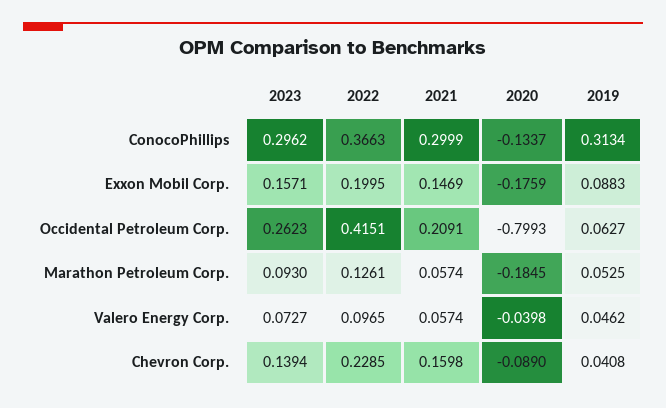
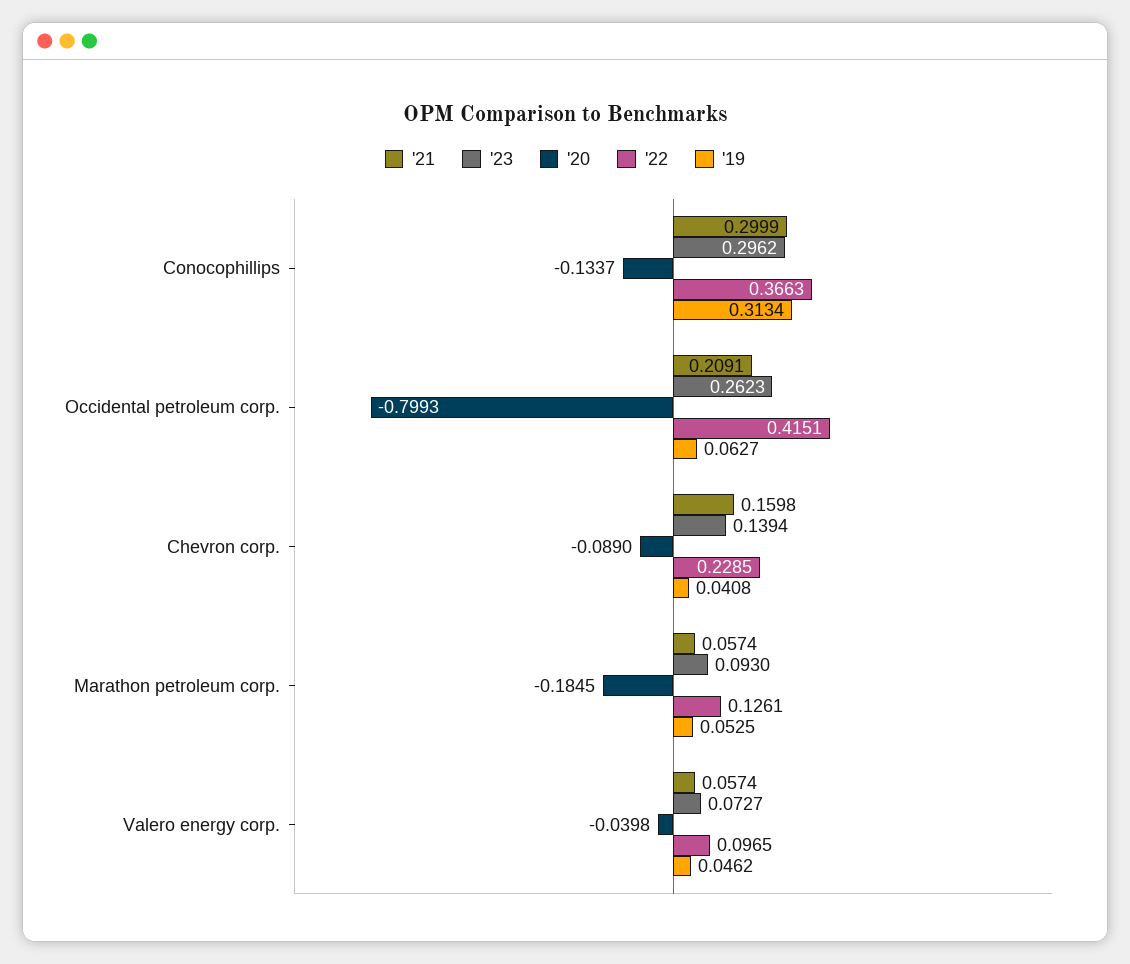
  {
    "2023": {
      "ConocoPhillips": 0.2962,
-     "Exxon Mobil Corp.": 0.1571,
      "Occidental Petroleum Corp.": 0.2623,
      "Marathon Petroleum Corp.": 0.093,
      "Valero Energy Corp.": 0.0727,
      "Chevron Corp.": 0.1394
    },
    "2022": {
      "ConocoPhillips": 0.3663,
-     "Exxon Mobil Corp.": 0.1995,
      "Occidental Petroleum Corp.": 0.4151,
      "Marathon Petroleum Corp.": 0.1261,
      "Valero Energy Corp.": 0.0965,
      "Chevron Corp.": 0.2285
    },
    "2021": {
      "ConocoPhillips": 0.2999,
-     "Exxon Mobil Corp.": 0.1469,
      "Occidental Petroleum Corp.": 0.2091,
      "Marathon Petroleum Corp.": 0.0574,
      "Valero Energy Corp.": 0.0574,
      "Chevron Corp.": 0.1598
    },
    "2020": {
      "ConocoPhillips": -0.1337,
-     "Exxon Mobil Corp.": -0.1759,
      "Occidental Petroleum Corp.": -0.7993,
      "Marathon Petroleum Corp.": -0.1845,
      "Valero Energy Corp.": -0.0398,
      "Chevron Corp.": -0.089
    },
    "2019": {
      "ConocoPhillips": 0.3134,
-     "Exxon Mobil Corp.": 0.0883,
      "Occidental Petroleum Corp.": 0.0627,
      "Marathon Petroleum Corp.": 0.0525,
      "Valero Energy Corp.": 0.0462,
      "Chevron Corp.": 0.0408
    }
  }

